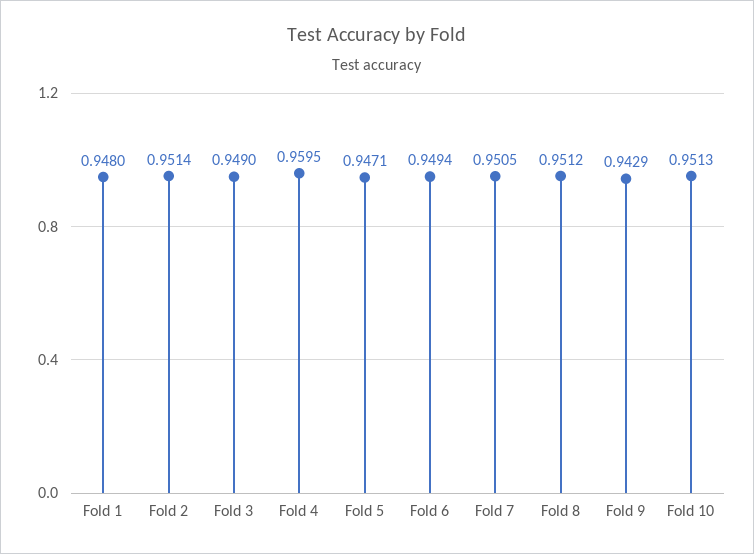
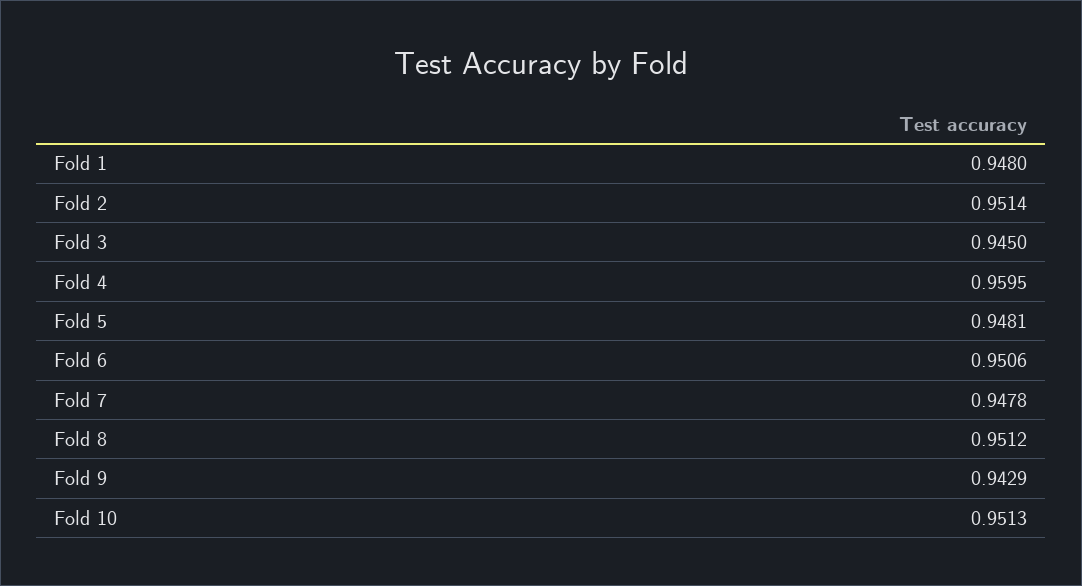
  {
    "Fold 1": 0.948,
    "Fold 2": 0.9514,
-   "Fold 3": 0.949,
+   "Fold 3": 0.945,
    "Fold 4": 0.9595,
-   "Fold 5": 0.9471,
+   "Fold 5": 0.9481,
-   "Fold 6": 0.9494,
+   "Fold 6": 0.9506,
-   "Fold 7": 0.9505,
+   "Fold 7": 0.9478,
    "Fold 8": 0.9512,
    "Fold 9": 0.9429,
    "Fold 10": 0.9513
  }

